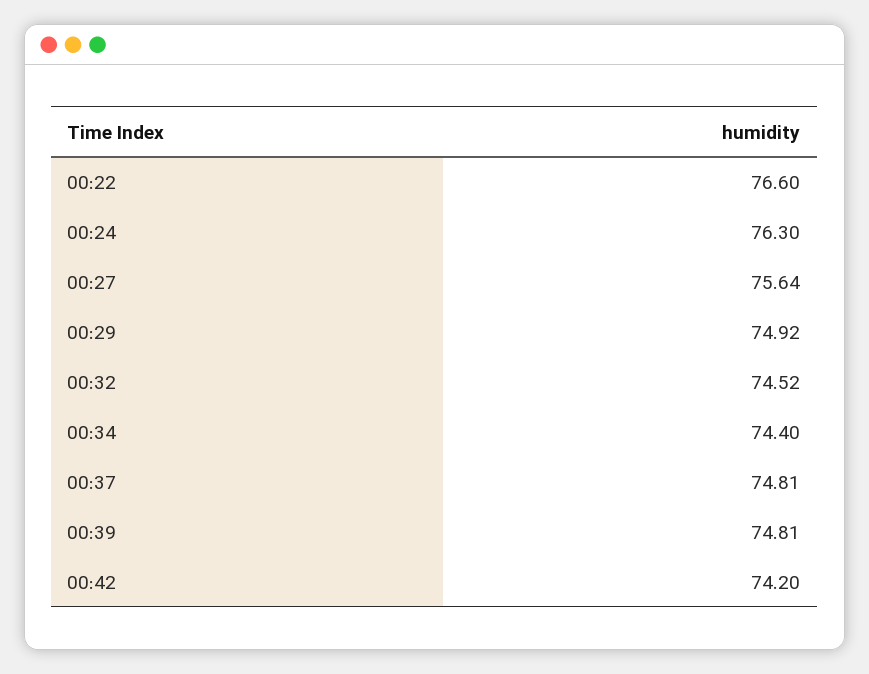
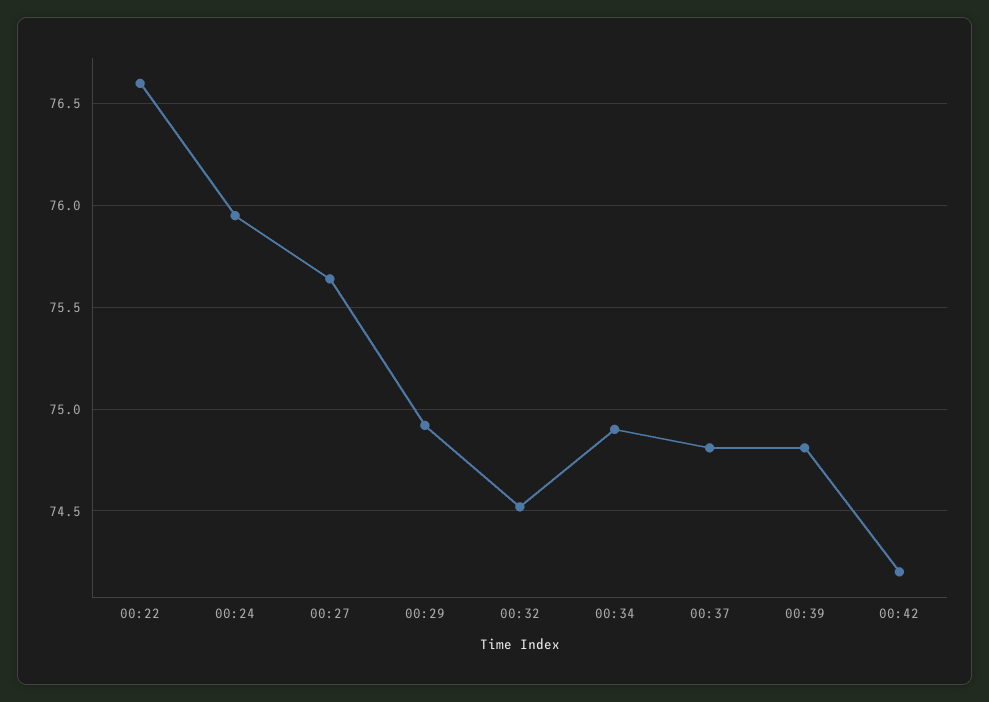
  {
    "00:22": 76.6,
-   "00:24": 76.3,
+   "00:24": 75.95,
    "00:27": 75.64,
    "00:29": 74.92,
    "00:32": 74.52,
-   "00:34": 74.4,
+   "00:34": 74.9,
    "00:37": 74.81,
    "00:39": 74.81,
    "00:42": 74.2
  }

